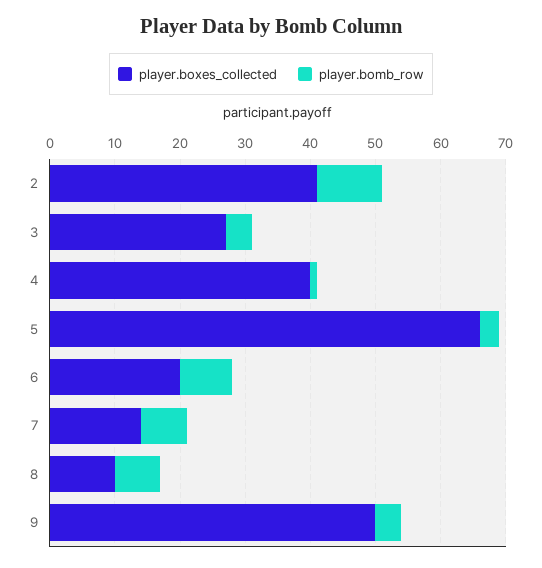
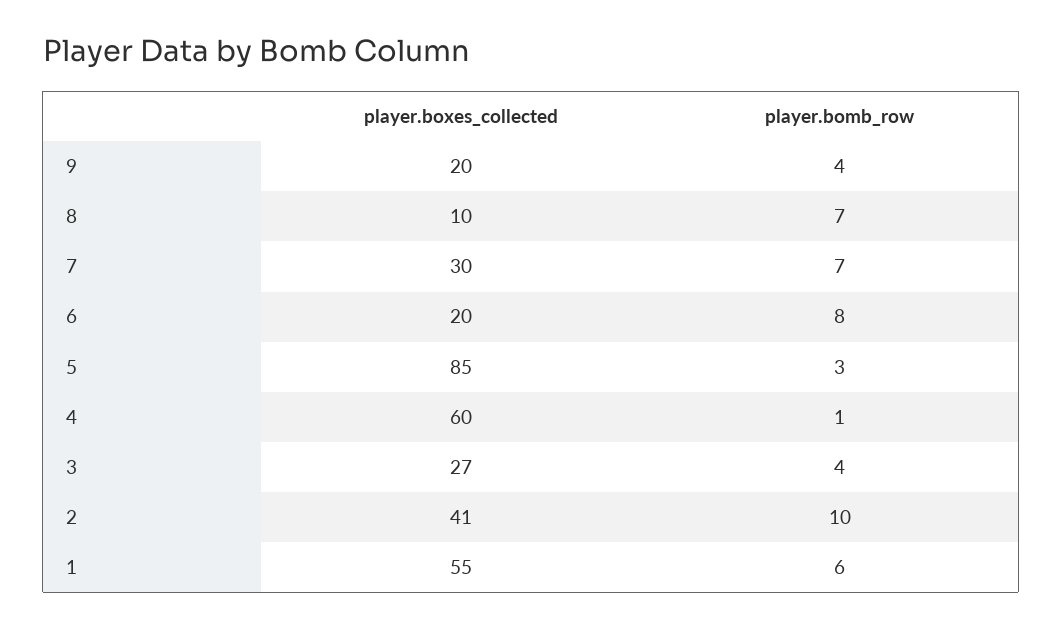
  {
    "player.boxes_collected": {
      "2": 41,
      "3": 27,
-     "4": 40,
+     "4": 60,
-     "5": 65,
+     "5": 85,
      "6": 20,
-     "7": 15,
+     "7": 30,
      "8": 10,
-     "9": 50
+     "9": 20,
+     "1": 55
    },
    "player.bomb_row": {
      "2": 10,
      "3": 4,
      "4": 1,
      "5": 3,
      "6": 8,
      "7": 7,
      "8": 7,
-     "9": 4
+     "9": 4,
+     "1": 6
    }
  }

